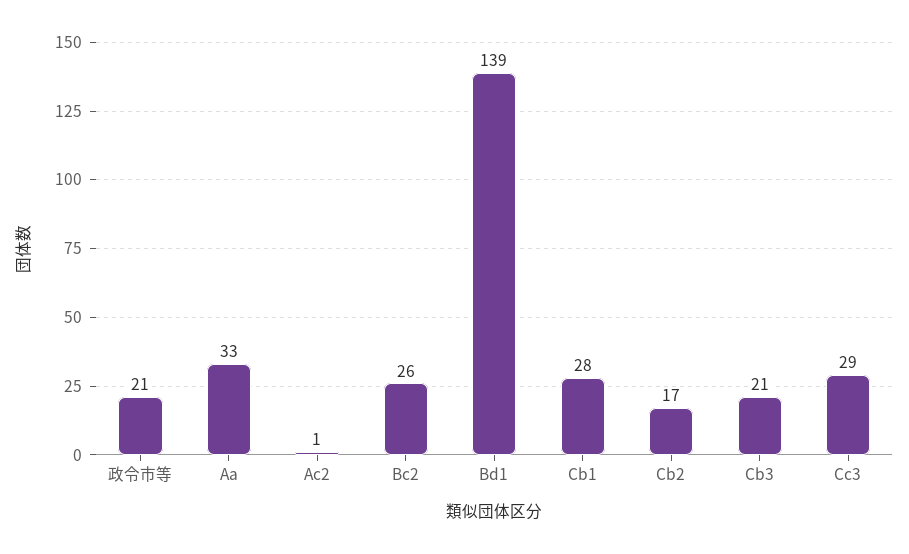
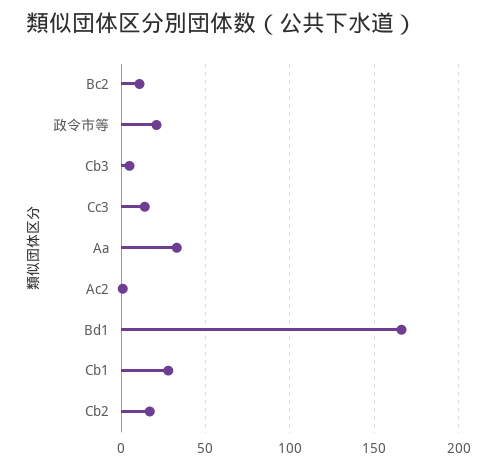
  {
    "政令市等": 21,
    "Aa": 33,
    "Ac2": 1,
-   "Bc2": 26,
+   "Bc2": 10,
-   "Bd1": 139,
+   "Bd1": 165,
    "Cb1": 28,
    "Cb2": 17,
-   "Cb3": 21,
+   "Cb3": 5,
-   "Cc3": 29
+   "Cc3": 15
  }

